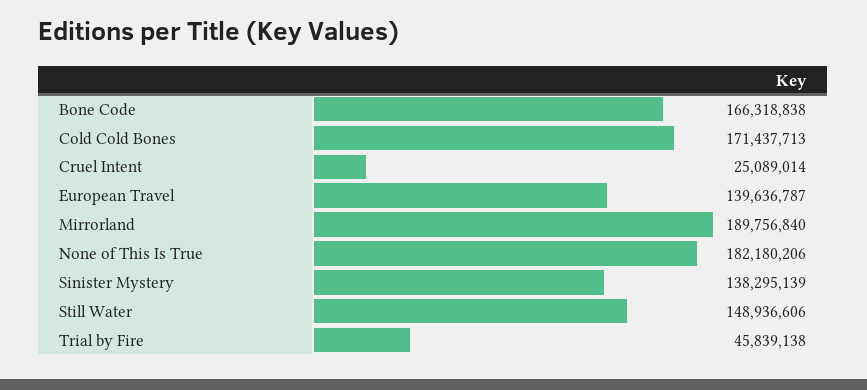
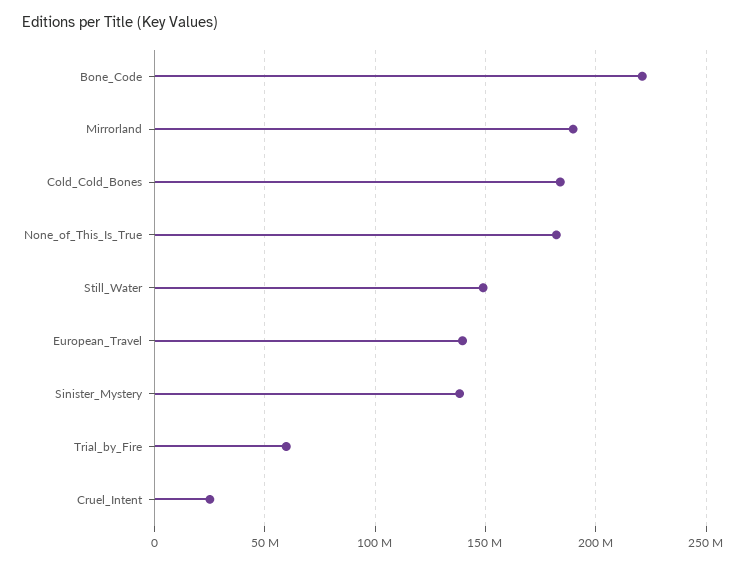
  {
-   "Bone Code": 166318838,
+   "Bone Code": 220000000,
-   "Cold Cold Bones": 171437713,
+   "Cold Cold Bones": 185000000,
    "Cruel Intent": 25089014,
    "European Travel": 139636787,
    "Mirrorland": 189756840,
    "None of This Is True": 182180206,
    "Sinister Mystery": 138295139,
    "Still Water": 148936606,
-   "Trial by Fire": 45839138
+   "Trial by Fire": 60000000
  }

